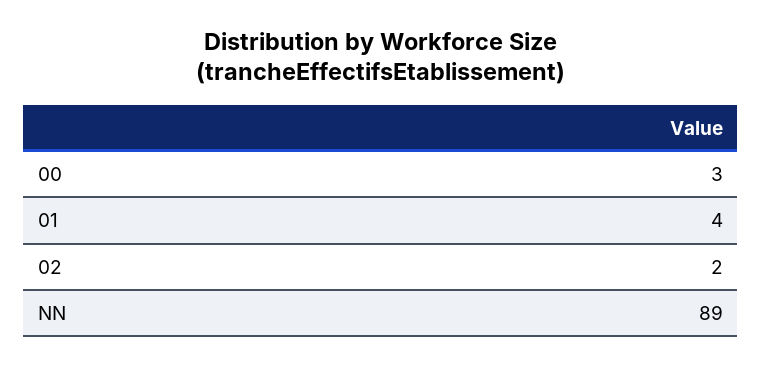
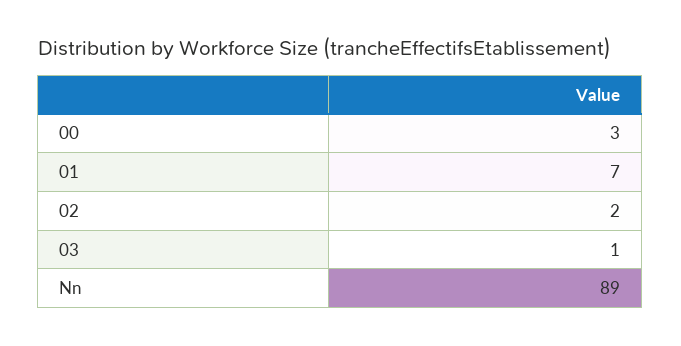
  {
    "00": 3,
-   "01": 4,
+   "01": 7,
    "02": 2,
-   "NN": 89
+   "NN": 89,
+   "03": 1
  }

